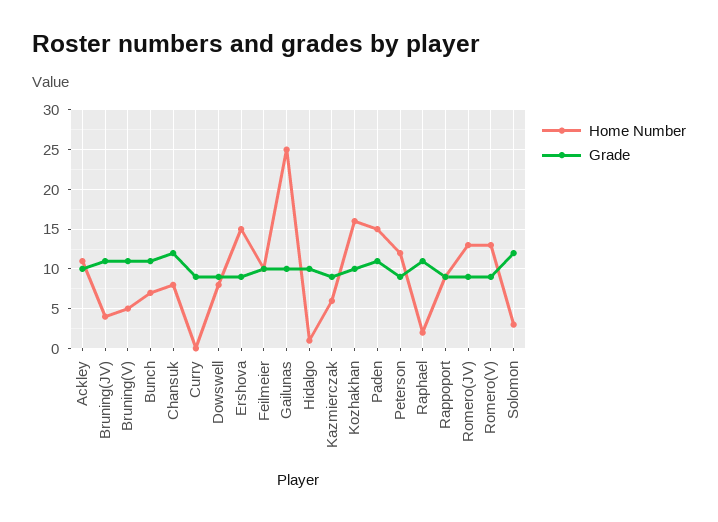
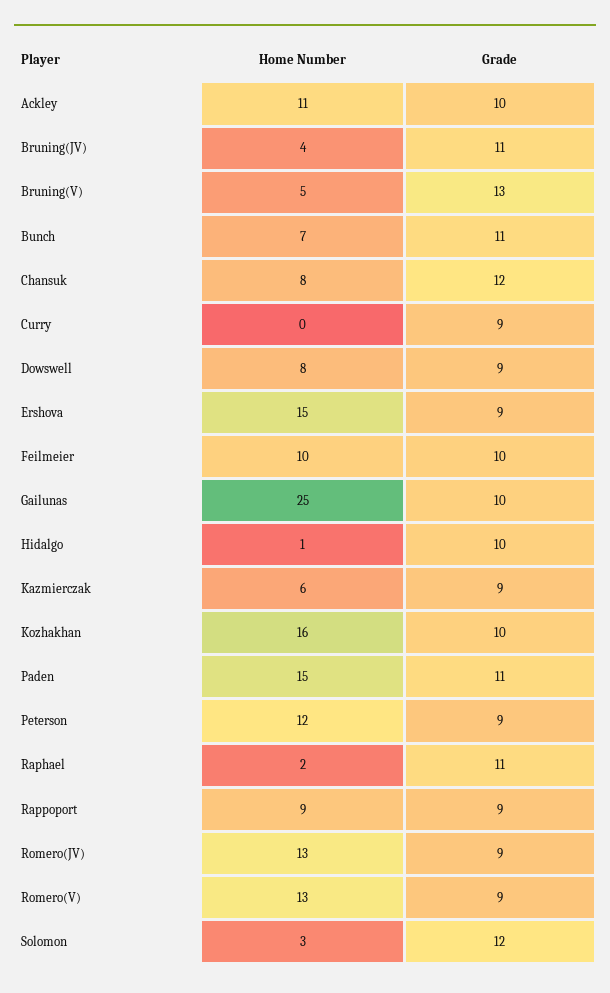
  {
    "Home Number": {
      "Ackley": 11,
      "Bruning(JV)": 4,
      "Bruning(V)": 5,
      "Bunch": 7,
      "Chansuk": 8,
      "Curry": 0,
      "Dowswell": 8,
      "Ershova": 15,
      "Feilmeier": 10,
      "Gailunas": 25,
      "Hidalgo": 1,
      "Kazmierczak": 6,
      "Kozhakhan": 16,
      "Paden": 15,
      "Peterson": 12,
      "Raphael": 2,
      "Rappoport": 9,
      "Romero(JV)": 13,
      "Romero(V)": 13,
      "Solomon": 3
    },
    "Grade": {
      "Ackley": 10,
      "Bruning(JV)": 11,
-     "Bruning(V)": 11,
+     "Bruning(V)": 13,
      "Bunch": 11,
      "Chansuk": 12,
      "Curry": 9,
      "Dowswell": 9,
      "Ershova": 9,
      "Feilmeier": 10,
      "Gailunas": 10,
      "Hidalgo": 10,
      "Kazmierczak": 9,
      "Kozhakhan": 10,
      "Paden": 11,
      "Peterson": 9,
      "Raphael": 11,
      "Rappoport": 9,
      "Romero(JV)": 9,
      "Romero(V)": 9,
      "Solomon": 12
    }
  }

